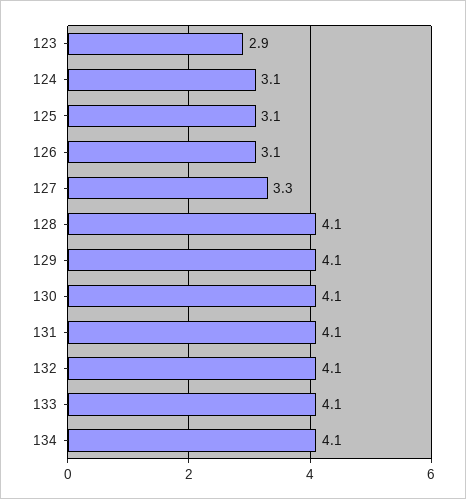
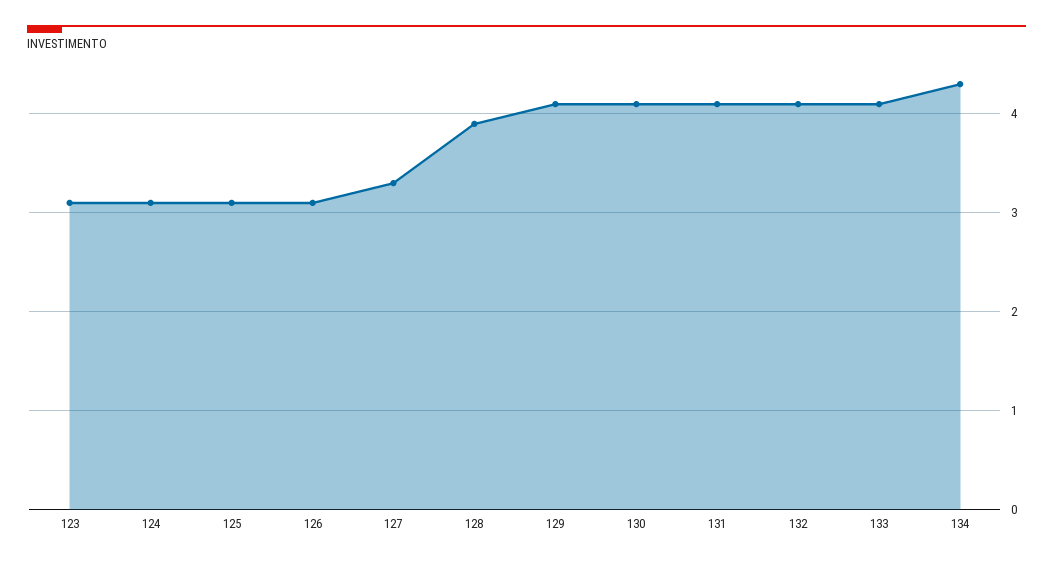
  {
-   "123": 2.9,
+   "123": 3.1,
    "124": 3.1,
    "125": 3.1,
    "126": 3.1,
    "127": 3.3,
-   "128": 4.1,
+   "128": 3.9,
    "129": 4.1,
    "130": 4.1,
    "131": 4.1,
    "132": 4.1,
    "133": 4.1,
-   "134": 4.1
+   "134": 4.3
  }

